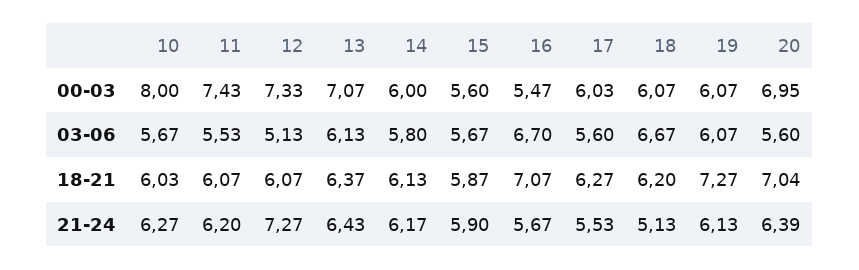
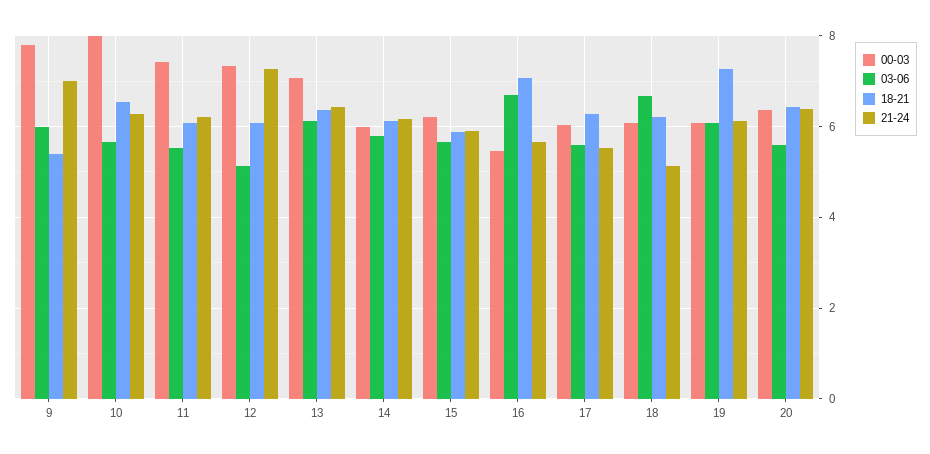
  {
    "00-03": {
      "10": 8,
      "11": 7.43,
      "12": 7.33,
      "13": 7.07,
      "14": 6,
-     "15": 5.6,
+     "15": 6.2,
      "16": 5.47,
      "17": 6.03,
      "18": 6.07,
      "19": 6.07,
-     "20": 6.95
+     "20": 6.4,
+     "9": 7.8
    },
    "03-06": {
      "10": 5.67,
      "11": 5.53,
      "12": 5.13,
      "13": 6.13,
      "14": 5.8,
      "15": 5.67,
      "16": 6.7,
      "17": 5.6,
      "18": 6.67,
      "19": 6.07,
-     "20": 5.6
+     "20": 5.6,
+     "9": 6
    },
    "18-21": {
-     "10": 6.03,
+     "10": 6.6,
      "11": 6.07,
      "12": 6.07,
      "13": 6.37,
      "14": 6.13,
      "15": 5.87,
      "16": 7.07,
      "17": 6.27,
      "18": 6.2,
      "19": 7.27,
-     "20": 7.04
+     "20": 6.4,
+     "9": 5.4
    },
    "21-24": {
      "10": 6.27,
      "11": 6.2,
      "12": 7.27,
      "13": 6.43,
      "14": 6.17,
      "15": 5.9,
      "16": 5.67,
      "17": 5.53,
      "18": 5.13,
      "19": 6.13,
-     "20": 6.39
+     "20": 6.39,
+     "9": 7
    }
  }

